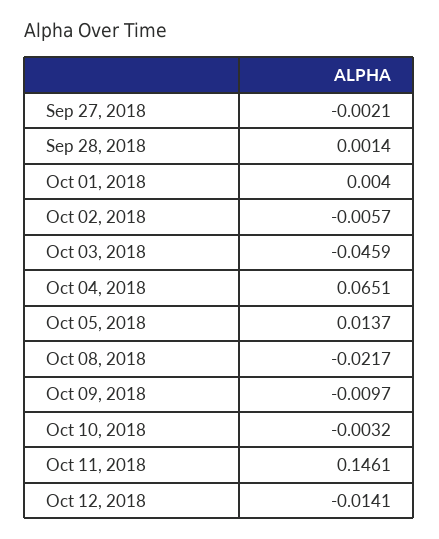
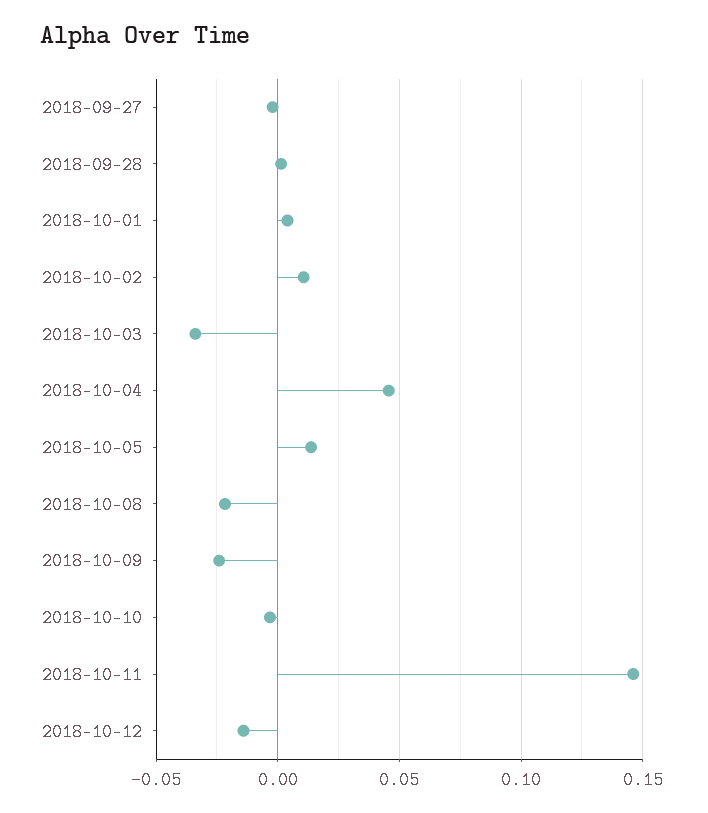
  {
    "Sep 27, 2018": -0.0021,
    "Sep 28, 2018": 0.0014,
    "Oct 01, 2018": 0.004,
-   "Oct 02, 2018": -0.0057,
+   "Oct 02, 2018": 0.01,
-   "Oct 03, 2018": -0.0459,
+   "Oct 03, 2018": -0.035,
-   "Oct 04, 2018": 0.0651,
+   "Oct 04, 2018": 0.045,
    "Oct 05, 2018": 0.0137,
    "Oct 08, 2018": -0.0217,
-   "Oct 09, 2018": -0.0097,
+   "Oct 09, 2018": -0.025,
    "Oct 10, 2018": -0.0032,
    "Oct 11, 2018": 0.1461,
    "Oct 12, 2018": -0.0141
  }

